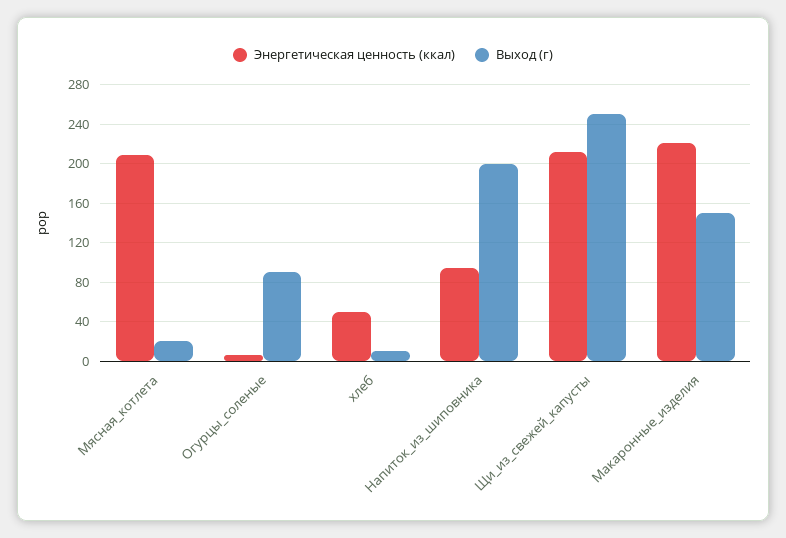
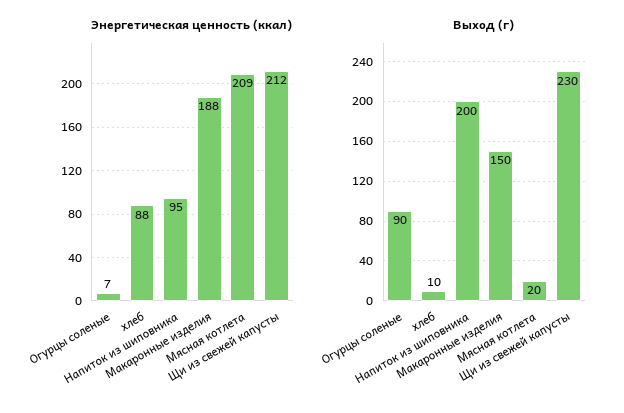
  {
    "Энергетическая ценность (ккал)": {
      "Мясная_котлета": 209,
      "Огурцы_соленые": 7,
-     "хлеб": 50,
+     "хлеб": 88,
      "Напиток_из_шиповника": 95,
      "Щи_из_свежей_капусты": 212,
-     "Макаронные_изделия": 220
+     "Макаронные_изделия": 188
    },
    "Выход (г)": {
      "Мясная_котлета": 20,
      "Огурцы_соленые": 90,
      "хлеб": 10,
      "Напиток_из_шиповника": 200,
-     "Щи_из_свежей_капусты": 250,
+     "Щи_из_свежей_капусты": 230,
      "Макаронные_изделия": 150
    }
  }

